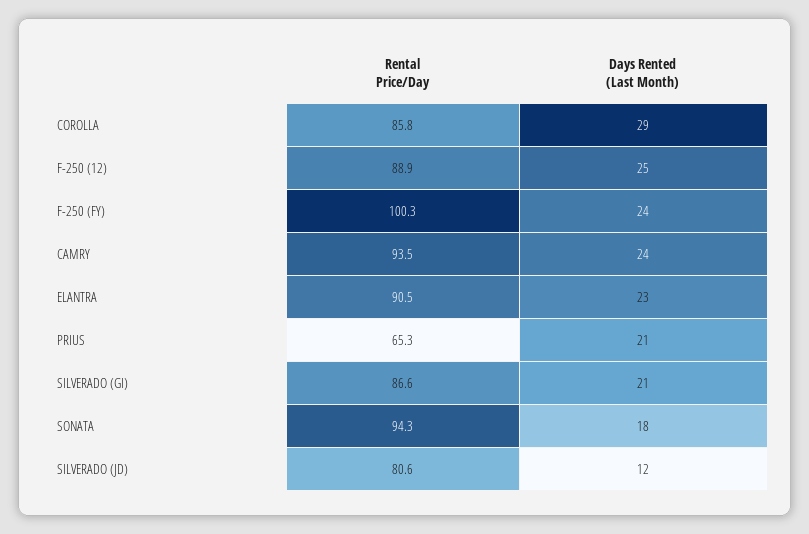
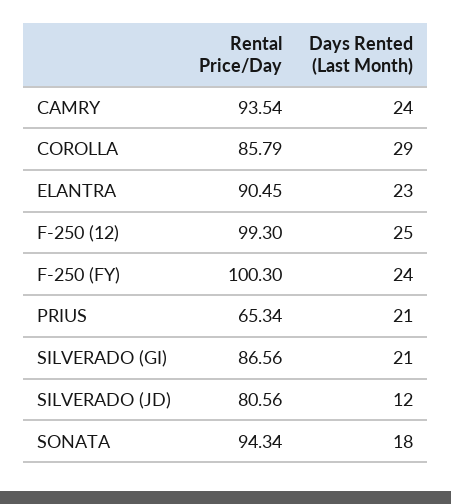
  {
    "Rental Price/Day": {
      "COROLLA": 85.79,
-     "F-250 (12)": 88.9,
+     "F-250 (12)": 99.3,
      "F-250 (FY)": 100.3,
      "CAMRY": 93.54,
      "ELANTRA": 90.45,
      "PRIUS": 65.34,
      "SILVERADO (GI)": 86.56,
      "SONATA": 94.34,
      "SILVERADO (JD)": 80.56
    },
    "Days Rented (Last Month)": {
      "COROLLA": 29,
      "F-250 (12)": 25,
      "F-250 (FY)": 24,
      "CAMRY": 24,
      "ELANTRA": 23,
      "PRIUS": 21,
      "SILVERADO (GI)": 21,
      "SONATA": 18,
      "SILVERADO (JD)": 12
    }
  }

